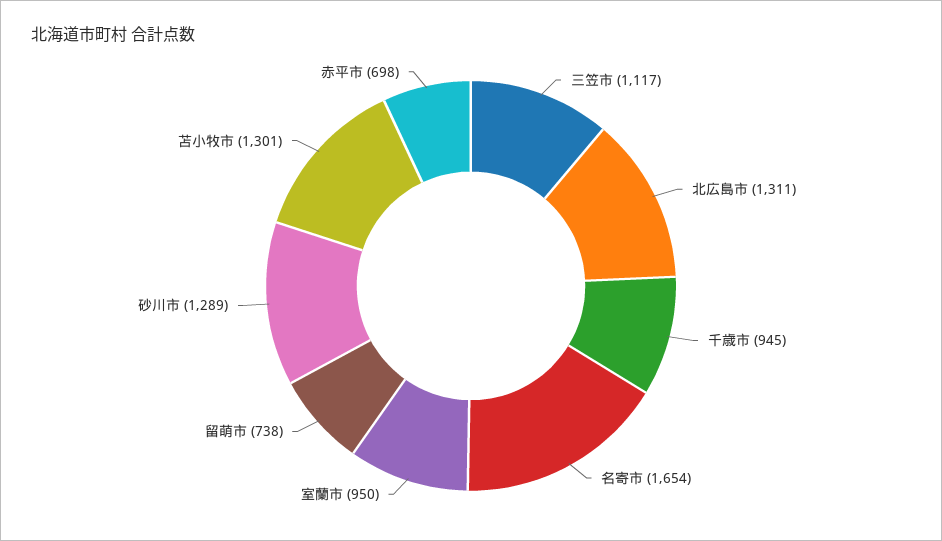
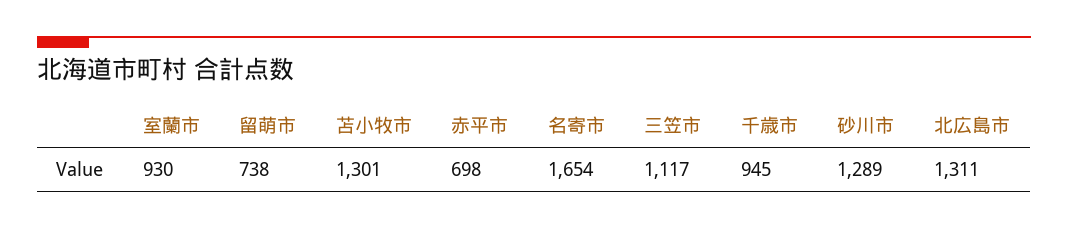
  {
    "三笠市": 1117,
    "北広島市": 1311,
    "千歳市": 945,
    "名寄市": 1654,
-   "室蘭市": 950,
+   "室蘭市": 930,
    "留萌市": 738,
    "砂川市": 1289,
    "苫小牧市": 1301,
    "赤平市": 698
  }

